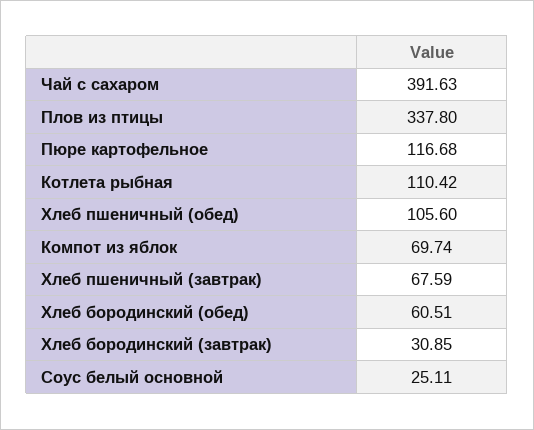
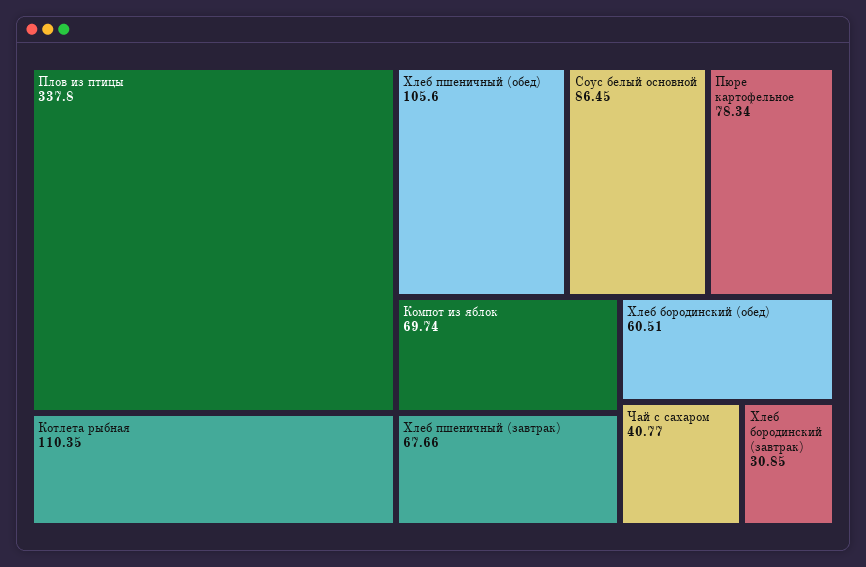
  {
-   "Чай с сахаром": 391.63,
+   "Чай с сахаром": 40.77,
    "Плов из птицы": 337.8,
-   "Пюре картофельное": 116.68,
+   "Пюре картофельное": 78.34,
-   "Котлета рыбная": 110.42,
+   "Котлета рыбная": 110.35,
    "Хлеб пшеничный (обед)": 105.6,
    "Компот из яблок": 69.74,
-   "Хлеб пшеничный (завтрак)": 67.59,
+   "Хлеб пшеничный (завтрак)": 67.66,
    "Хлеб бородинский (обед)": 60.51,
    "Хлеб бородинский (завтрак)": 30.85,
-   "Соус белый основной": 25.11
+   "Соус белый основной": 86.45
  }

